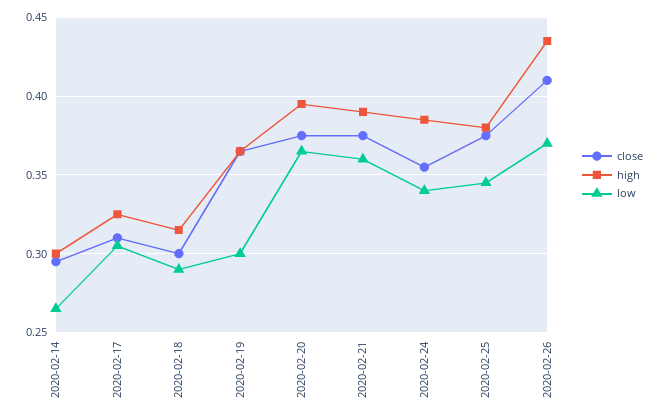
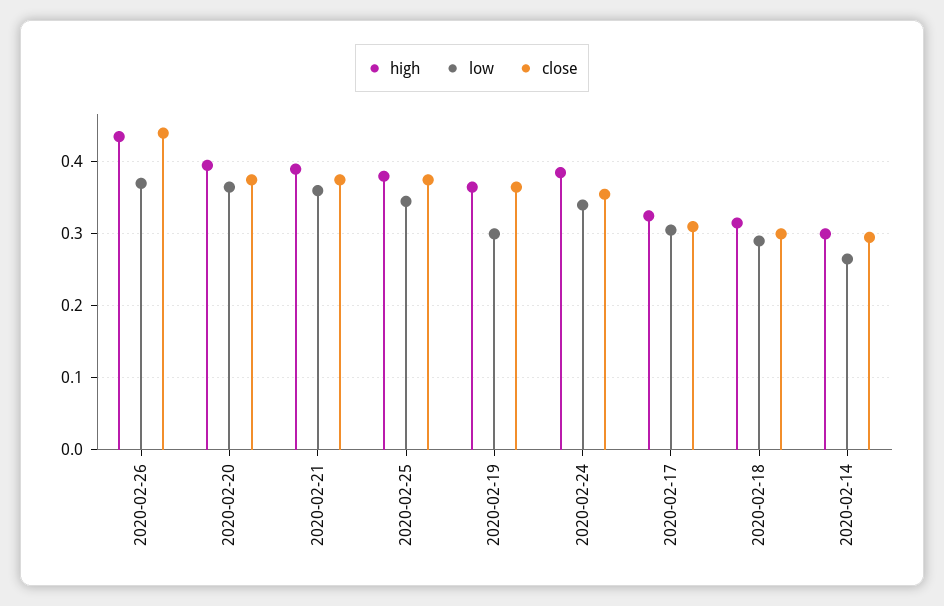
  {
    "close": {
      "2020-02-14": 0.295,
      "2020-02-17": 0.31,
      "2020-02-18": 0.3,
      "2020-02-19": 0.365,
      "2020-02-20": 0.375,
      "2020-02-21": 0.375,
      "2020-02-24": 0.355,
      "2020-02-25": 0.375,
-     "2020-02-26": 0.41
+     "2020-02-26": 0.44
    },
    "high": {
      "2020-02-14": 0.3,
      "2020-02-17": 0.325,
      "2020-02-18": 0.315,
      "2020-02-19": 0.365,
      "2020-02-20": 0.395,
      "2020-02-21": 0.39,
      "2020-02-24": 0.385,
      "2020-02-25": 0.38,
      "2020-02-26": 0.435
    },
    "low": {
      "2020-02-14": 0.265,
      "2020-02-17": 0.305,
      "2020-02-18": 0.29,
      "2020-02-19": 0.3,
      "2020-02-20": 0.365,
      "2020-02-21": 0.36,
      "2020-02-24": 0.34,
      "2020-02-25": 0.345,
      "2020-02-26": 0.37
    }
  }

